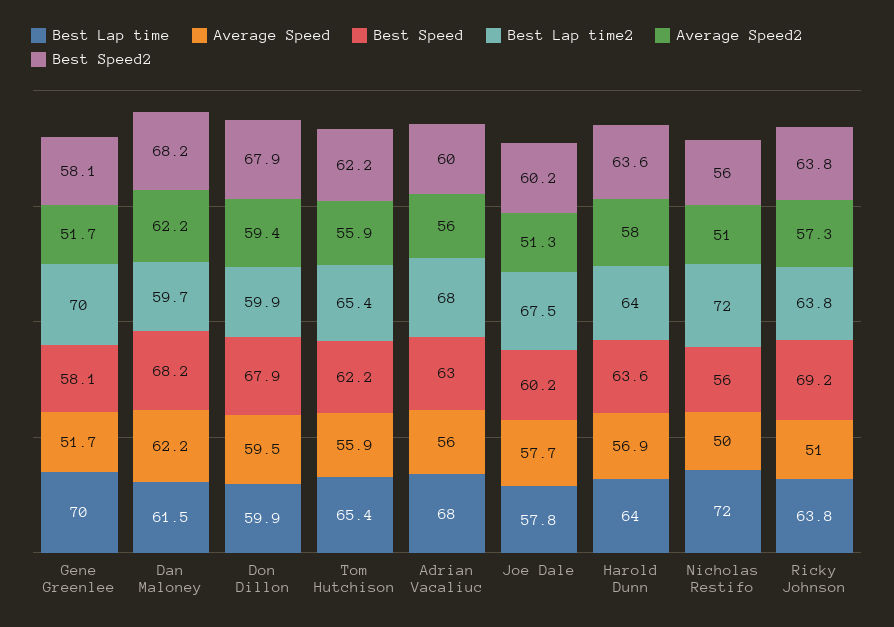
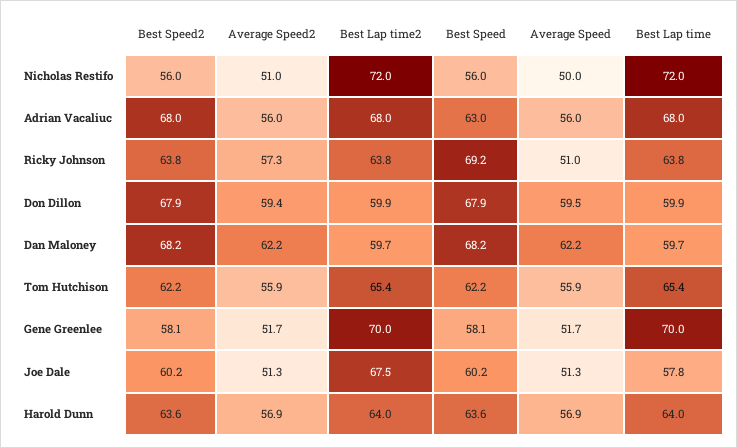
  {
    "Best Lap time": {
      "Gene Greenlee": 70,
-     "Dan Maloney": 61.5,
+     "Dan Maloney": 59.7,
      "Don Dillon": 59.9,
      "Tom Hutchison": 65.4,
      "Adrian Vacaliuc": 68,
      "Joe Dale": 57.8,
      "Harold Dunn": 64,
      "Nicholas Restifo": 72,
      "Ricky Johnson": 63.8
    },
    "Average Speed": {
      "Gene Greenlee": 51.7,
      "Dan Maloney": 62.2,
      "Don Dillon": 59.5,
      "Tom Hutchison": 55.9,
      "Adrian Vacaliuc": 56,
-     "Joe Dale": 57.7,
+     "Joe Dale": 51.3,
      "Harold Dunn": 56.9,
      "Nicholas Restifo": 50,
      "Ricky Johnson": 51
    },
    "Best Speed": {
      "Gene Greenlee": 58.1,
      "Dan Maloney": 68.2,
      "Don Dillon": 67.9,
      "Tom Hutchison": 62.2,
      "Adrian Vacaliuc": 63,
      "Joe Dale": 60.2,
      "Harold Dunn": 63.6,
      "Nicholas Restifo": 56,
      "Ricky Johnson": 69.2
    },
    "Best Lap time2": {
      "Gene Greenlee": 70,
      "Dan Maloney": 59.7,
      "Don Dillon": 59.9,
      "Tom Hutchison": 65.4,
      "Adrian Vacaliuc": 68,
      "Joe Dale": 67.5,
      "Harold Dunn": 64,
      "Nicholas Restifo": 72,
      "Ricky Johnson": 63.8
    },
    "Average Speed2": {
      "Gene Greenlee": 51.7,
      "Dan Maloney": 62.2,
      "Don Dillon": 59.4,
      "Tom Hutchison": 55.9,
      "Adrian Vacaliuc": 56,
      "Joe Dale": 51.3,
-     "Harold Dunn": 58,
+     "Harold Dunn": 56.9,
      "Nicholas Restifo": 51,
      "Ricky Johnson": 57.3
    },
    "Best Speed2": {
      "Gene Greenlee": 58.1,
      "Dan Maloney": 68.2,
      "Don Dillon": 67.9,
      "Tom Hutchison": 62.2,
-     "Adrian Vacaliuc": 60,
+     "Adrian Vacaliuc": 68,
      "Joe Dale": 60.2,
      "Harold Dunn": 63.6,
      "Nicholas Restifo": 56,
      "Ricky Johnson": 63.8
    }
  }

